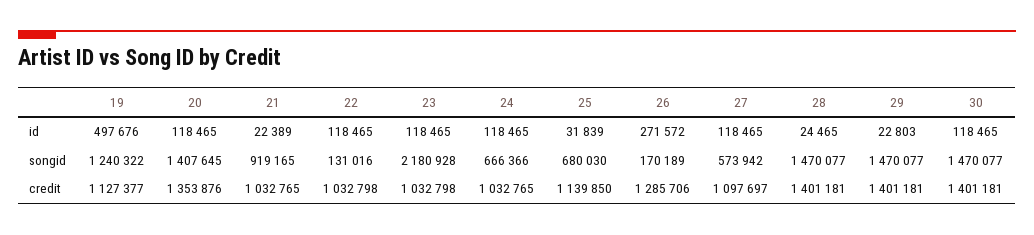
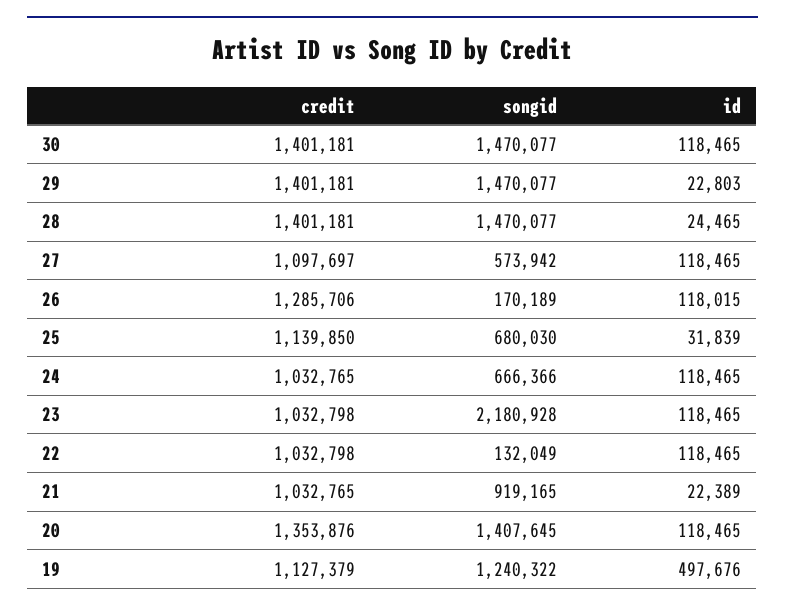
  {
    "19": {
      "id": 497676,
      "songid": 1240322,
-     "credit": 1127377
+     "credit": 1127379
    },
    "20": {
      "id": 118465,
      "songid": 1407645,
      "credit": 1353876
    },
    "21": {
      "id": 22389,
      "songid": 919165,
      "credit": 1032765
    },
    "22": {
      "id": 118465,
-     "songid": 131016,
+     "songid": 132049,
      "credit": 1032798
    },
    "23": {
      "id": 118465,
      "songid": 2180928,
      "credit": 1032798
    },
    "24": {
      "id": 118465,
      "songid": 666366,
      "credit": 1032765
    },
    "25": {
      "id": 31839,
      "songid": 680030,
      "credit": 1139850
    },
    "26": {
-     "id": 271572,
+     "id": 118015,
      "songid": 170189,
      "credit": 1285706
    },
    "27": {
      "id": 118465,
      "songid": 573942,
      "credit": 1097697
    },
    "28": {
      "id": 24465,
      "songid": 1470077,
      "credit": 1401181
    },
    "29": {
      "id": 22803,
      "songid": 1470077,
      "credit": 1401181
    },
    "30": {
      "id": 118465,
      "songid": 1470077,
      "credit": 1401181
    }
  }

